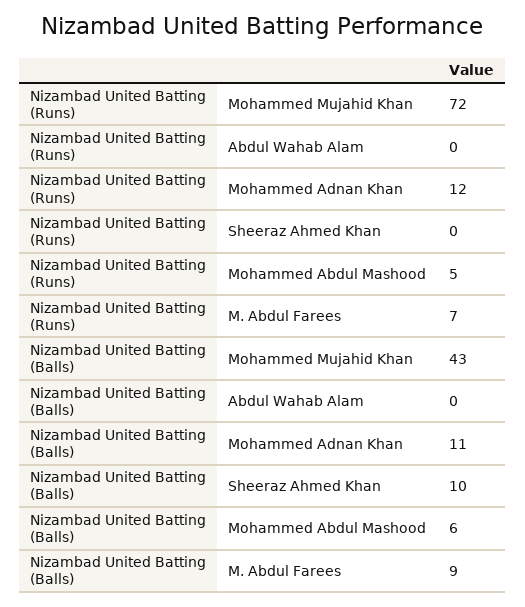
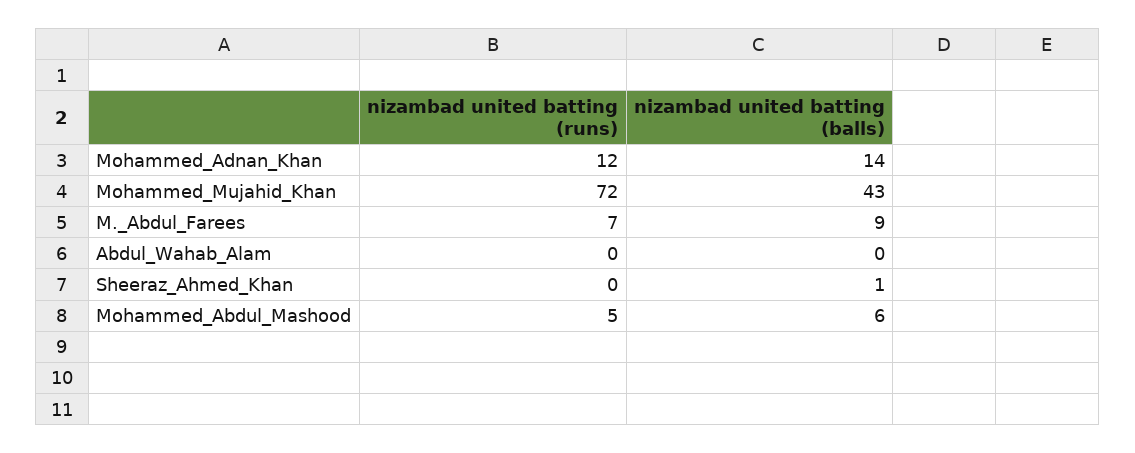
  {
    "Nizambad United Batting (Runs)": {
      "Mohammed Mujahid Khan": 72,
      "Abdul Wahab Alam": 0,
      "Mohammed Adnan Khan": 12,
      "Sheeraz Ahmed Khan": 0,
      "Mohammed Abdul Mashood": 5,
      "M. Abdul Farees": 7
    },
    "Nizambad United Batting (Balls)": {
      "Mohammed Mujahid Khan": 43,
      "Abdul Wahab Alam": 0,
-     "Mohammed Adnan Khan": 11,
+     "Mohammed Adnan Khan": 14,
-     "Sheeraz Ahmed Khan": 10,
+     "Sheeraz Ahmed Khan": 1,
      "Mohammed Abdul Mashood": 6,
      "M. Abdul Farees": 9
    }
  }

